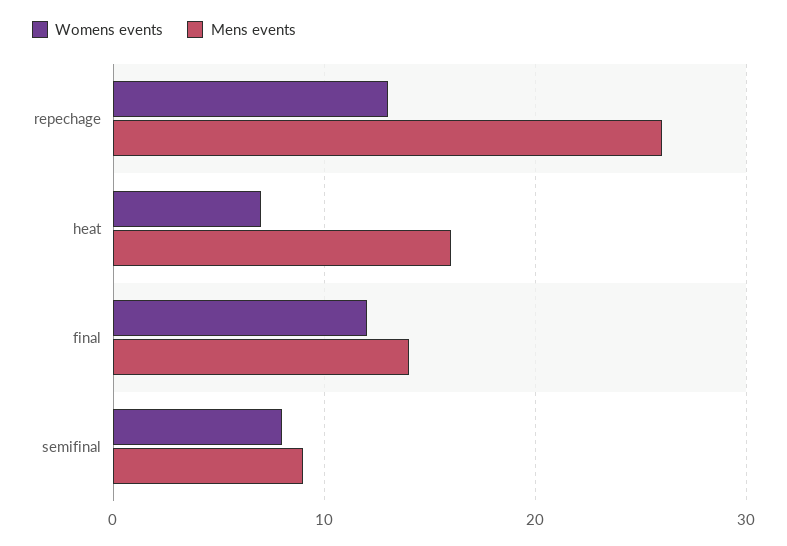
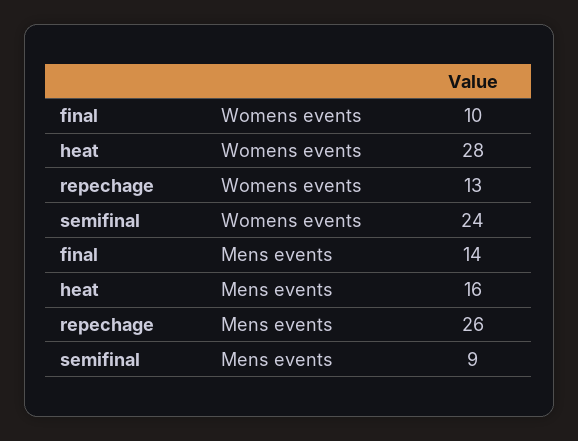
  {
    "Womens events": {
      "repechage": 13,
-     "heat": 7,
+     "heat": 28,
-     "final": 12,
+     "final": 10,
-     "semifinal": 8
+     "semifinal": 24
    },
    "Mens events": {
      "repechage": 26,
      "heat": 16,
      "final": 14,
      "semifinal": 9
    }
  }

